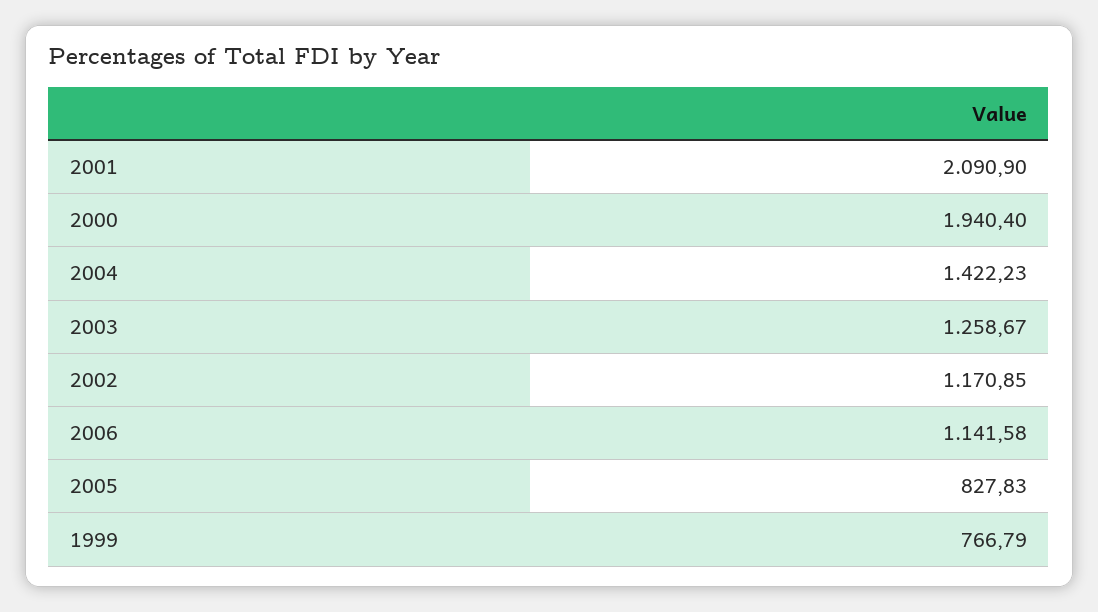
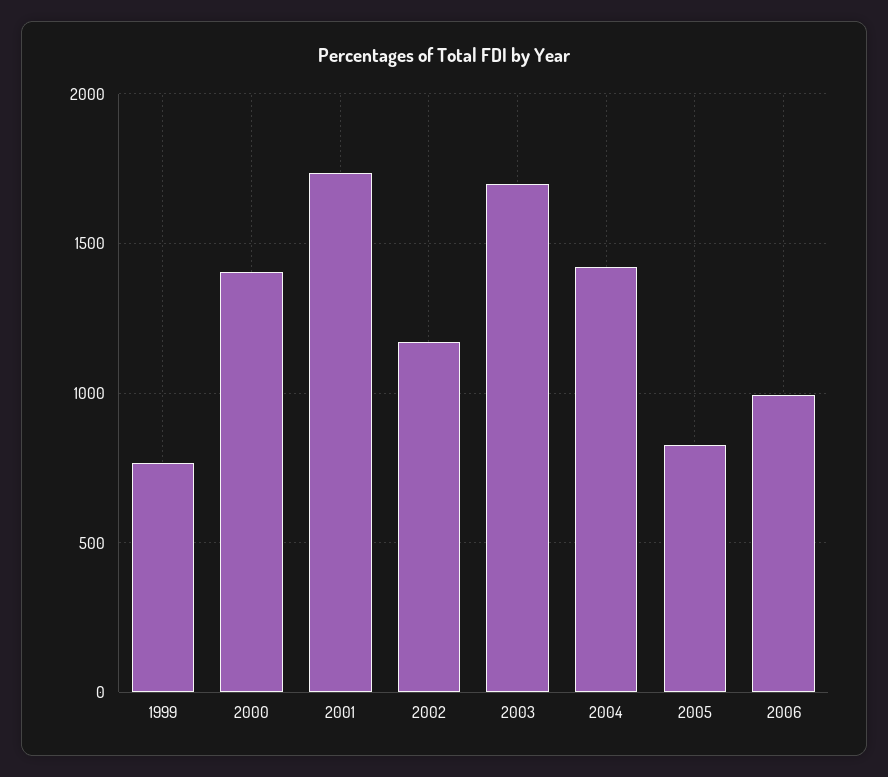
  {
-   "2001": 2090.9,
+   "2001": 1750,
-   "2000": 1940.4,
+   "2000": 1400,
    "2004": 1422.23,
-   "2003": 1258.67,
+   "2003": 1700,
    "2002": 1170.85,
-   "2006": 1141.58,
+   "2006": 1000,
    "2005": 827.83,
    "1999": 766.79
  }

